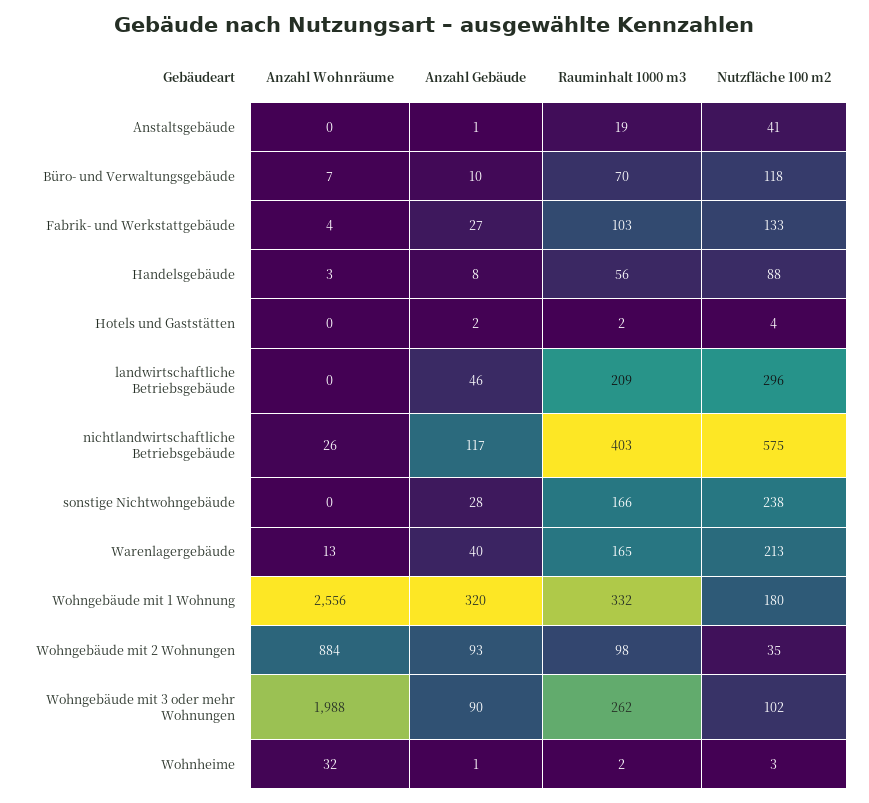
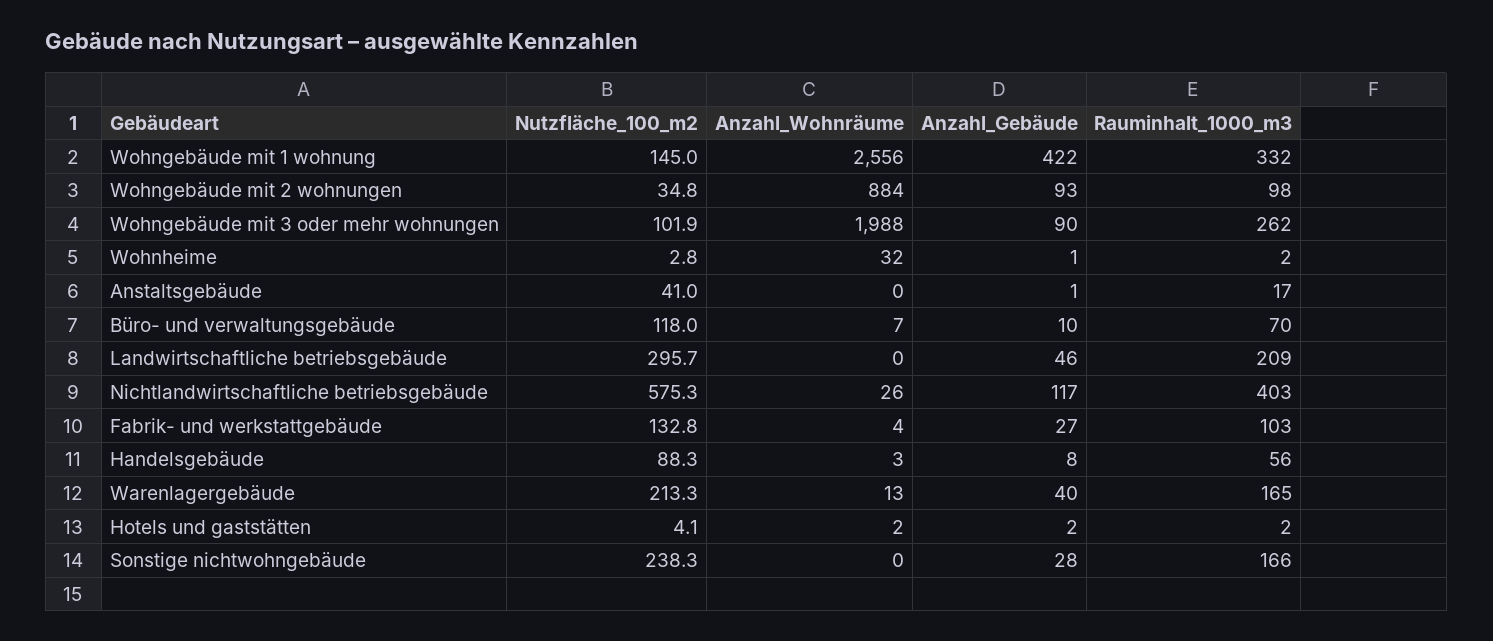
  {
    "Anzahl Wohnräume": {
      "Anstaltsgebäude": 0,
      "Büro- und Verwaltungsgebäude": 7,
      "Fabrik- und Werkstattgebäude": 4,
      "Handelsgebäude": 3,
-     "Hotels und Gaststätten": 0,
+     "Hotels und Gaststätten": 2,
      "landwirtschaftliche Betriebsgebäude": 0,
      "nichtlandwirtschaftliche Betriebsgebäude": 26,
      "sonstige Nichtwohngebäude": 0,
      "Warenlagergebäude": 13,
      "Wohngebäude mit 1 Wohnung": 2556,
      "Wohngebäude mit 2 Wohnungen": 884,
      "Wohngebäude mit 3 oder mehr Wohnungen": 1988,
      "Wohnheime": 32
    },
    "Anzahl Gebäude": {
      "Anstaltsgebäude": 1,
      "Büro- und Verwaltungsgebäude": 10,
      "Fabrik- und Werkstattgebäude": 27,
      "Handelsgebäude": 8,
      "Hotels und Gaststätten": 2,
      "landwirtschaftliche Betriebsgebäude": 46,
      "nichtlandwirtschaftliche Betriebsgebäude": 117,
      "sonstige Nichtwohngebäude": 28,
      "Warenlagergebäude": 40,
-     "Wohngebäude mit 1 Wohnung": 320,
+     "Wohngebäude mit 1 Wohnung": 422,
      "Wohngebäude mit 2 Wohnungen": 93,
      "Wohngebäude mit 3 oder mehr Wohnungen": 90,
      "Wohnheime": 1
    },
    "Rauminhalt 1000 m3": {
-     "Anstaltsgebäude": 19,
+     "Anstaltsgebäude": 17,
      "Büro- und Verwaltungsgebäude": 70,
      "Fabrik- und Werkstattgebäude": 103,
      "Handelsgebäude": 56,
      "Hotels und Gaststätten": 2,
      "landwirtschaftliche Betriebsgebäude": 209,
      "nichtlandwirtschaftliche Betriebsgebäude": 403,
      "sonstige Nichtwohngebäude": 166,
      "Warenlagergebäude": 165,
      "Wohngebäude mit 1 Wohnung": 332,
      "Wohngebäude mit 2 Wohnungen": 98,
      "Wohngebäude mit 3 oder mehr Wohnungen": 262,
      "Wohnheime": 2
    },
    "Nutzfläche 100 m2": {
      "Anstaltsgebäude": 41,
      "Büro- und Verwaltungsgebäude": 118,
      "Fabrik- und Werkstattgebäude": 132.8,
      "Handelsgebäude": 88.3,
      "Hotels und Gaststätten": 4.1,
      "landwirtschaftliche Betriebsgebäude": 295.7,
      "nichtlandwirtschaftliche Betriebsgebäude": 575.3,
      "sonstige Nichtwohngebäude": 238.3,
      "Warenlagergebäude": 213.3,
-     "Wohngebäude mit 1 Wohnung": 180,
+     "Wohngebäude mit 1 Wohnung": 145,
      "Wohngebäude mit 2 Wohnungen": 34.8,
      "Wohngebäude mit 3 oder mehr Wohnungen": 101.9,
      "Wohnheime": 2.8
    }
  }

